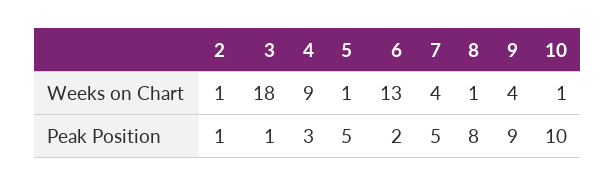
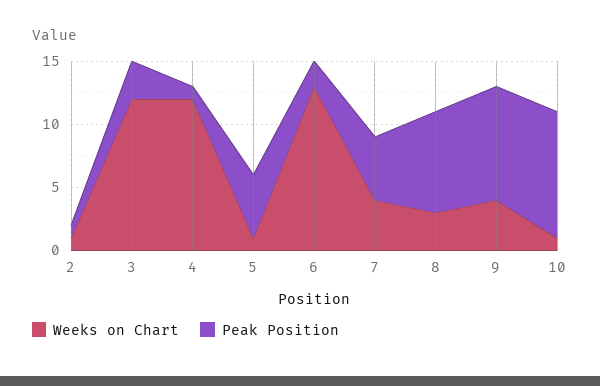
  {
    "Weeks on Chart": {
      "2": 1,
-     "3": 18,
+     "3": 12,
-     "4": 9,
+     "4": 12,
      "5": 1,
      "6": 13,
      "7": 4,
-     "8": 1,
+     "8": 3,
      "9": 4,
      "10": 1
    },
    "Peak Position": {
      "2": 1,
-     "3": 1,
+     "3": 3,
-     "4": 3,
+     "4": 1,
      "5": 5,
      "6": 2,
      "7": 5,
      "8": 8,
      "9": 9,
      "10": 10
    }
  }

